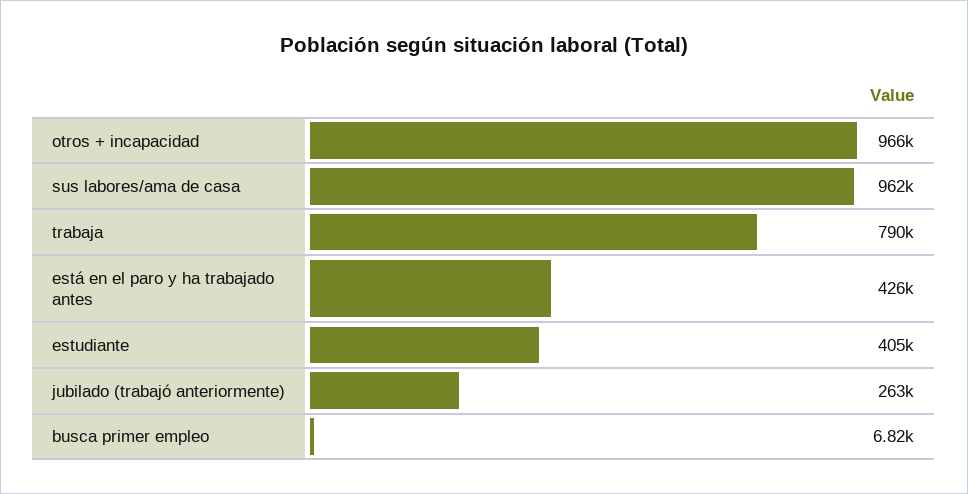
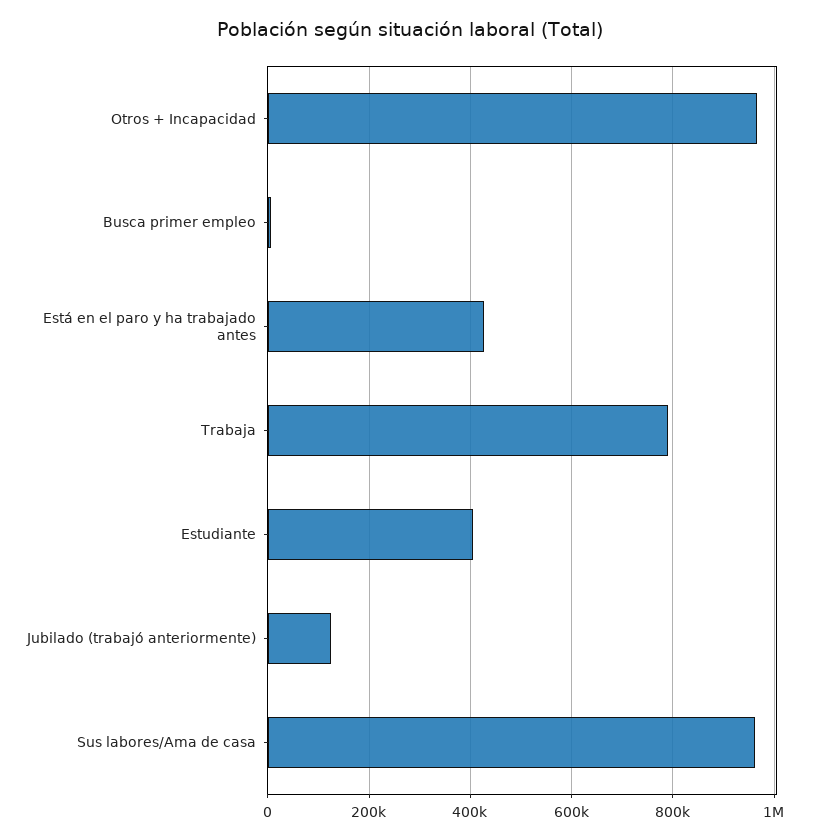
  {
    "otros + incapacidad": 966000,
    "sus labores/ama de casa": 962000,
    "trabaja": 790000,
    "está en el paro y ha trabajado antes": 426000,
    "estudiante": 405000,
-   "jubilado (trabajó anteriormente)": 263000,
+   "jubilado (trabajó anteriormente)": 120000,
    "busca primer empleo": 6820
  }

